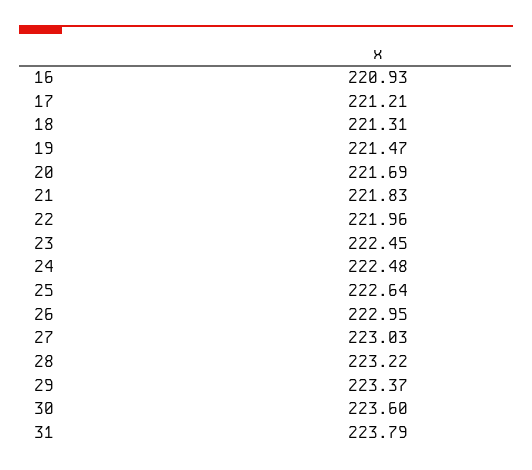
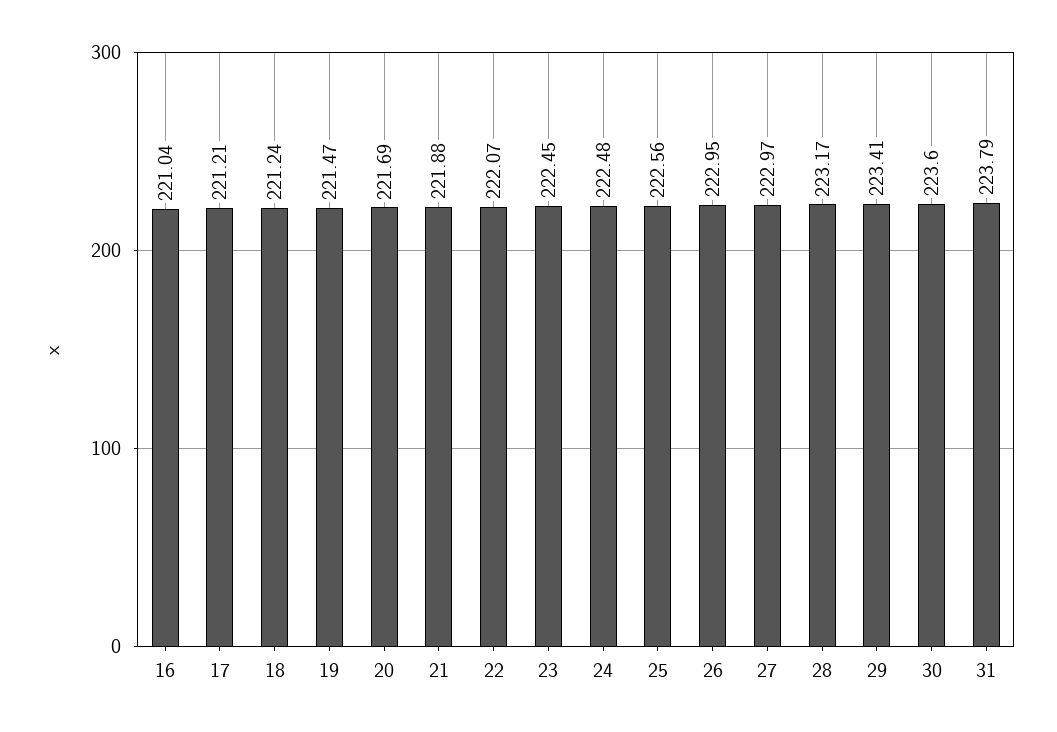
  {
-   "16": 220.93,
+   "16": 221.04,
    "17": 221.21,
-   "18": 221.31,
+   "18": 221.24,
    "19": 221.47,
    "20": 221.69,
-   "21": 221.83,
+   "21": 221.88,
-   "22": 221.96,
+   "22": 222.07,
    "23": 222.45,
    "24": 222.48,
-   "25": 222.64,
+   "25": 222.56,
    "26": 222.95,
-   "27": 223.03,
+   "27": 222.97,
-   "28": 223.22,
+   "28": 223.17,
-   "29": 223.37,
+   "29": 223.41,
    "30": 223.6,
    "31": 223.79
  }

